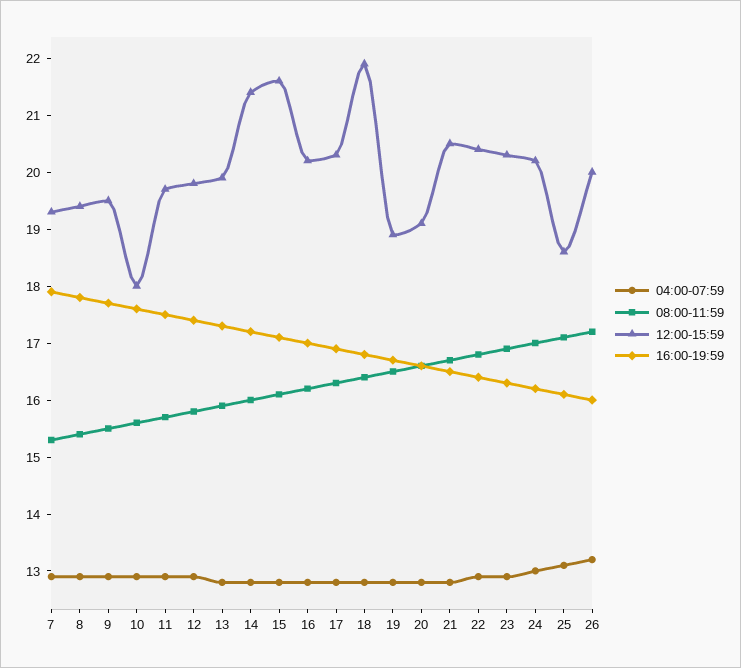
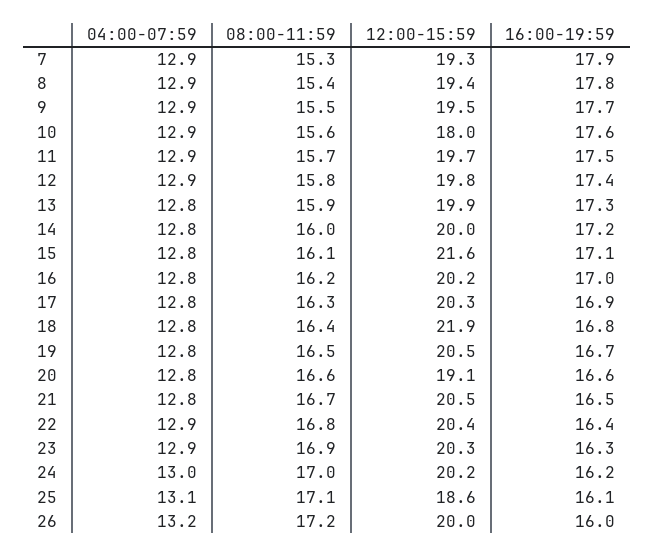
  {
    "04:00-07:59": {
      "7": 12.9,
      "8": 12.9,
      "9": 12.9,
      "10": 12.9,
      "11": 12.9,
      "12": 12.9,
      "13": 12.8,
      "14": 12.8,
      "15": 12.8,
      "16": 12.8,
      "17": 12.8,
      "18": 12.8,
      "19": 12.8,
      "20": 12.8,
      "21": 12.8,
      "22": 12.9,
      "23": 12.9,
      "24": 13,
      "25": 13.1,
      "26": 13.2
    },
    "08:00-11:59": {
      "7": 15.3,
      "8": 15.4,
      "9": 15.5,
      "10": 15.6,
      "11": 15.7,
      "12": 15.8,
      "13": 15.9,
      "14": 16,
      "15": 16.1,
      "16": 16.2,
      "17": 16.3,
      "18": 16.4,
      "19": 16.5,
      "20": 16.6,
      "21": 16.7,
      "22": 16.8,
      "23": 16.9,
      "24": 17,
      "25": 17.1,
      "26": 17.2
    },
    "12:00-15:59": {
      "7": 19.3,
      "8": 19.4,
      "9": 19.5,
      "10": 18,
      "11": 19.7,
      "12": 19.8,
      "13": 19.9,
-     "14": 21.5,
+     "14": 20,
      "15": 21.6,
      "16": 20.2,
      "17": 20.3,
      "18": 21.9,
-     "19": 19,
+     "19": 20.5,
      "20": 19.1,
      "21": 20.5,
      "22": 20.4,
      "23": 20.3,
      "24": 20.2,
      "25": 18.6,
      "26": 20
    },
    "16:00-19:59": {
      "7": 17.9,
      "8": 17.8,
      "9": 17.7,
      "10": 17.6,
      "11": 17.5,
      "12": 17.4,
      "13": 17.3,
      "14": 17.2,
      "15": 17.1,
      "16": 17,
      "17": 16.9,
      "18": 16.8,
      "19": 16.7,
      "20": 16.6,
      "21": 16.5,
      "22": 16.4,
      "23": 16.3,
      "24": 16.2,
      "25": 16.1,
      "26": 16
    }
  }

